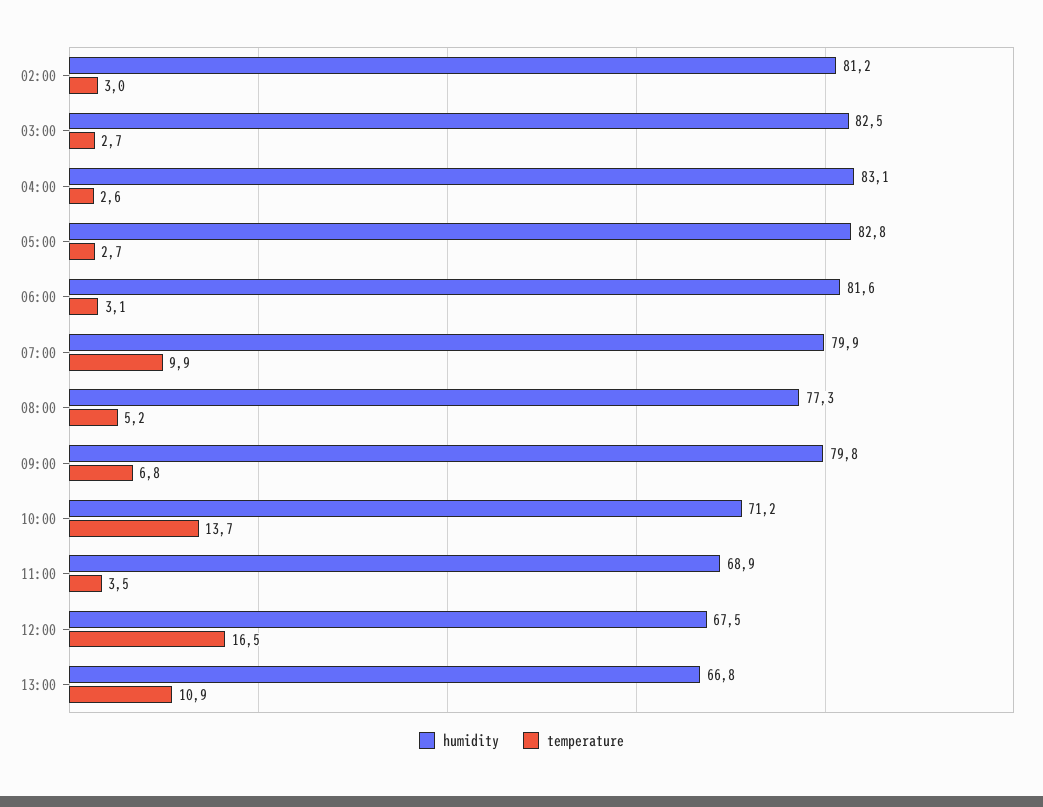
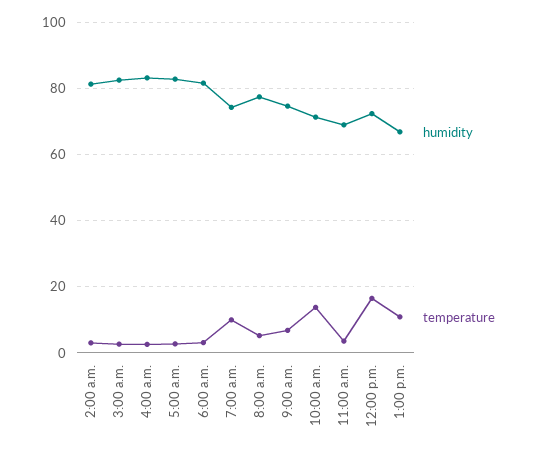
  {
    "humidity": {
      "02:00": 81.2,
      "03:00": 82.5,
      "04:00": 83.1,
      "05:00": 82.8,
      "06:00": 81.6,
-     "07:00": 79.9,
+     "07:00": 74,
      "08:00": 77.3,
-     "09:00": 79.8,
+     "09:00": 74,
      "10:00": 71.2,
      "11:00": 68.9,
-     "12:00": 67.5,
+     "12:00": 72,
      "13:00": 66.8
    },
    "temperature": {
      "02:00": 3,
      "03:00": 2.7,
      "04:00": 2.6,
      "05:00": 2.7,
      "06:00": 3.1,
      "07:00": 9.9,
      "08:00": 5.2,
      "09:00": 6.8,
      "10:00": 13.7,
      "11:00": 3.5,
      "12:00": 16.5,
      "13:00": 10.9
    }
  }

